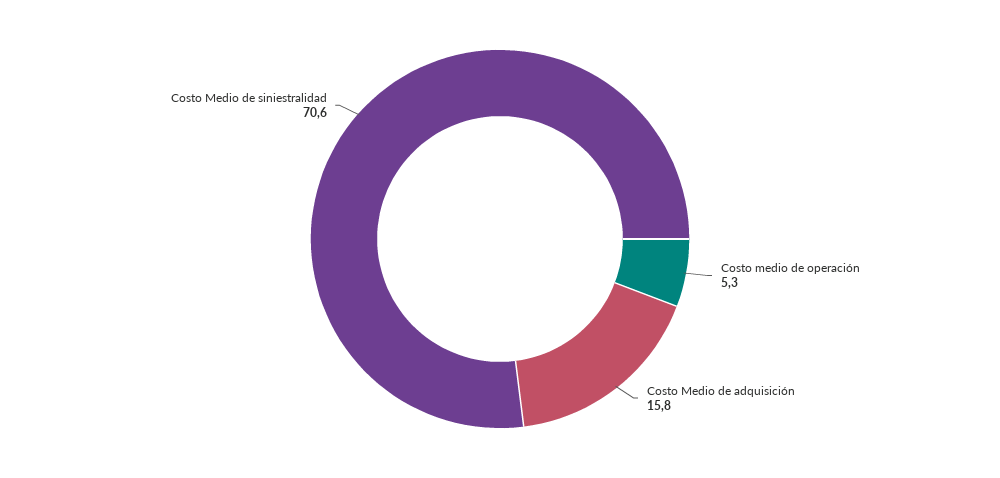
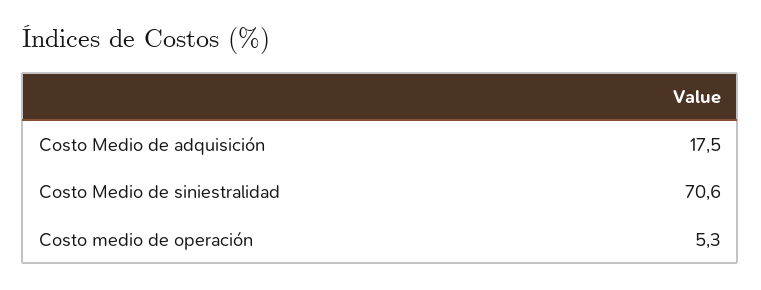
  {
    "Costo medio de operación": 5.3,
-   "Costo Medio de adquisición": 15.8,
+   "Costo Medio de adquisición": 17.5,
    "Costo Medio de siniestralidad": 70.6
  }

